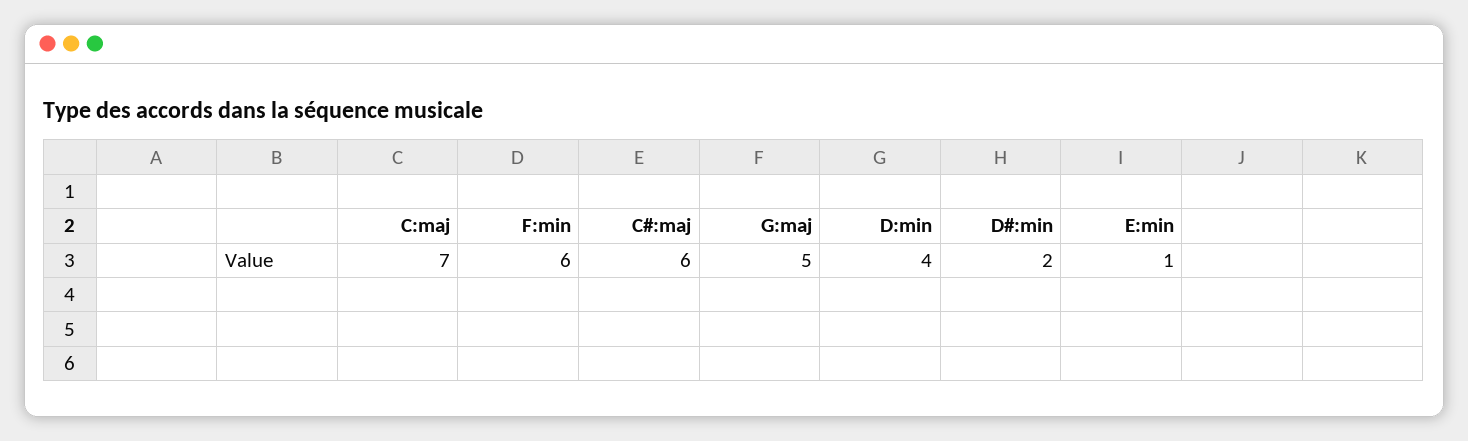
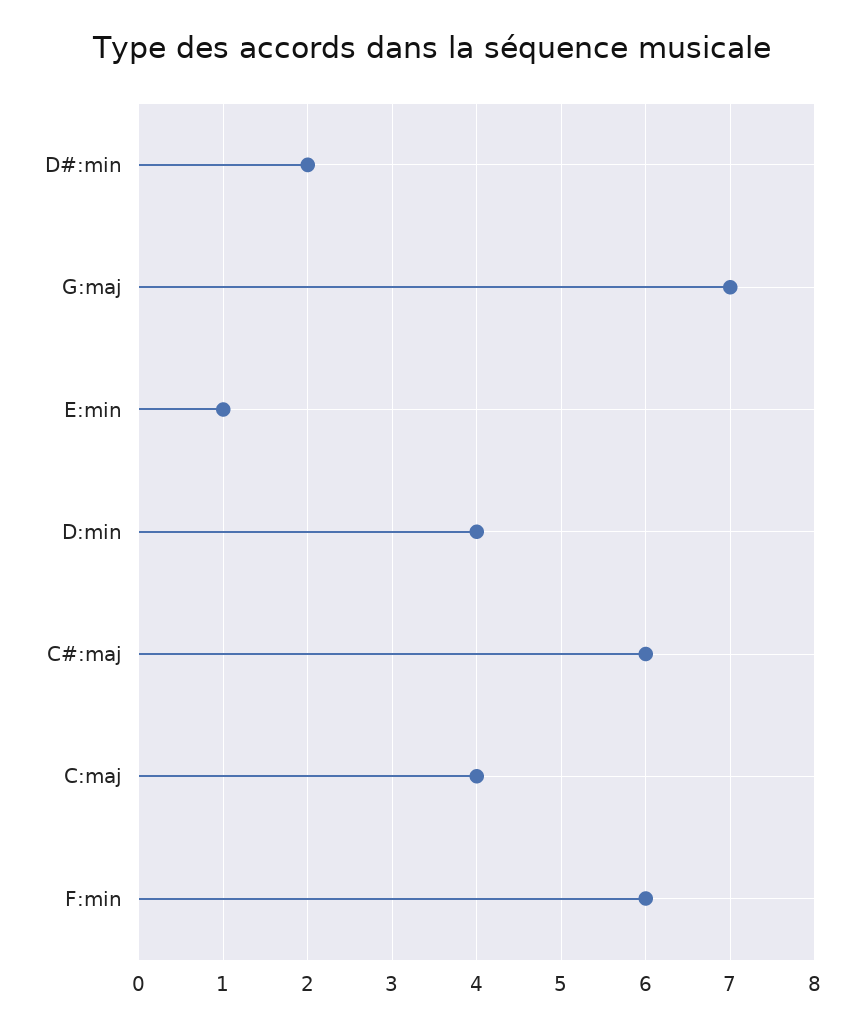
  {
-   "C:maj": 7,
+   "C:maj": 4,
    "F:min": 6,
    "C#:maj": 6,
-   "G:maj": 5,
+   "G:maj": 7,
    "D:min": 4,
    "D#:min": 2,
    "E:min": 1
  }

